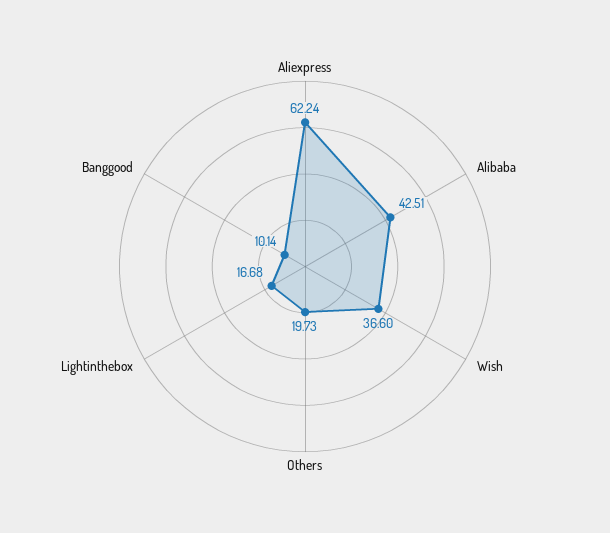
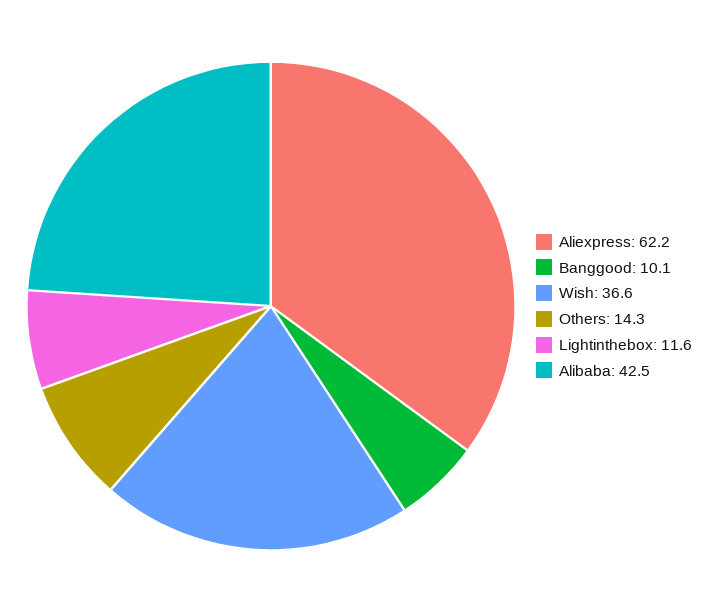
  {
    "Aliexpress": 62.24,
    "Alibaba": 42.51,
    "Wish": 36.6,
-   "Others": 19.73,
+   "Others": 14.3,
-   "Lightinthebox": 16.68,
+   "Lightinthebox": 11.6,
    "Banggood": 10.14
  }

